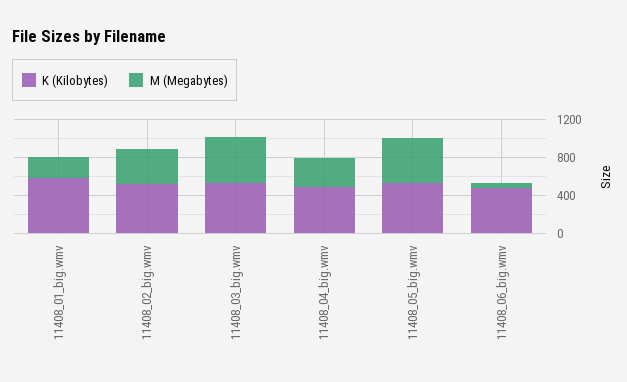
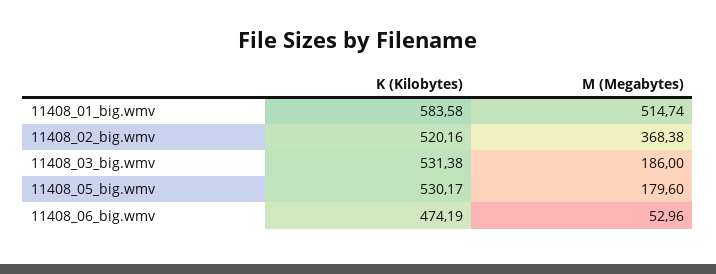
  {
    "K (Kilobytes)": {
      "11408_01_big.wmv": 583.58,
      "11408_02_big.wmv": 520.16,
      "11408_03_big.wmv": 531.38,
-     "11408_04_big.wmv": 500,
      "11408_05_big.wmv": 530.17,
      "11408_06_big.wmv": 474.19
    },
    "M (Megabytes)": {
-     "11408_01_big.wmv": 200,
+     "11408_01_big.wmv": 514.74,
      "11408_02_big.wmv": 368.38,
-     "11408_03_big.wmv": 500,
+     "11408_03_big.wmv": 186,
-     "11408_04_big.wmv": 300,
-     "11408_05_big.wmv": 500,
+     "11408_05_big.wmv": 179.6,
      "11408_06_big.wmv": 52.96
    }
  }

